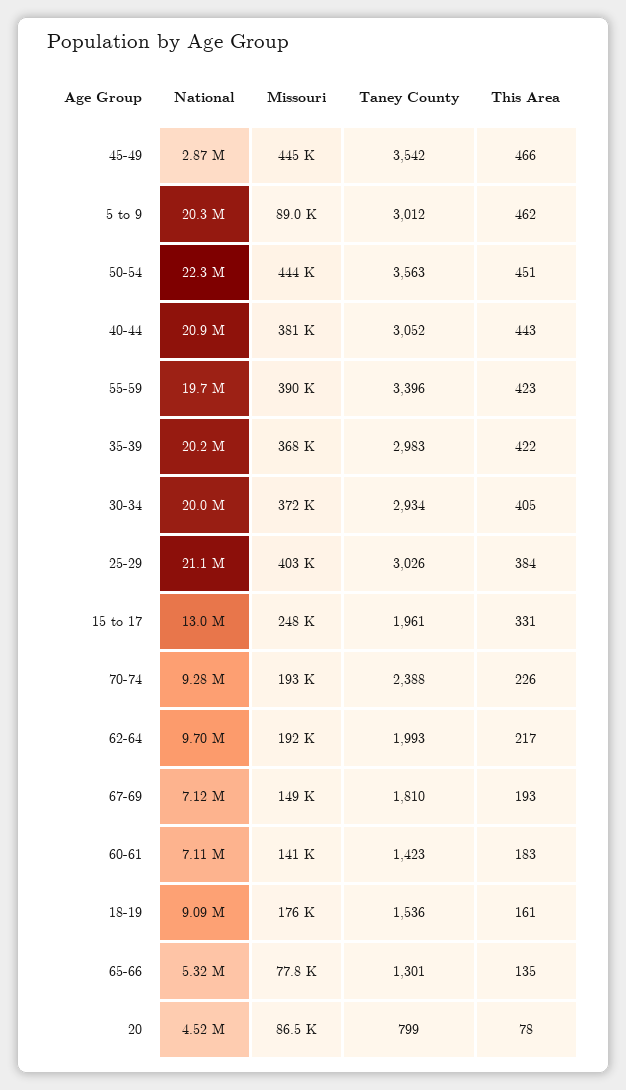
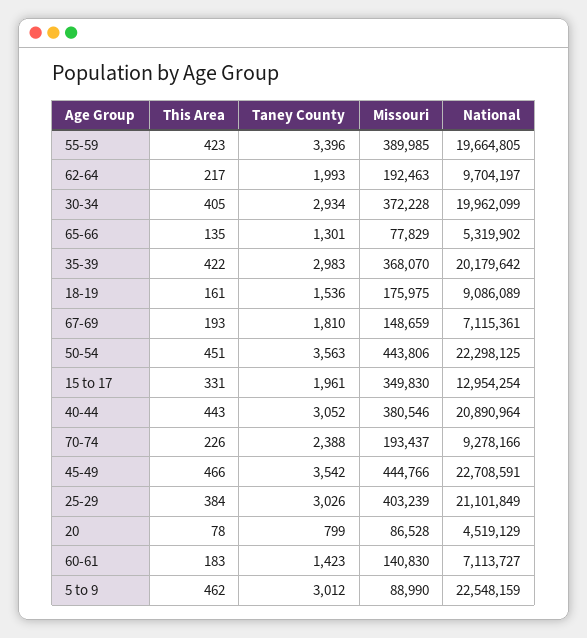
  {
    "National": {
-     "45-49": 2870000,
+     "45-49": 22708591,
-     "5 to 9": 20300000,
+     "5 to 9": 22548159,
      "50-54": 22298125,
      "40-44": 20890964,
      "55-59": 19664805,
      "35-39": 20179642,
      "30-34": 19962099,
      "25-29": 21101849,
      "15 to 17": 12954254,
      "70-74": 9278166,
      "62-64": 9704197,
      "67-69": 7115361,
      "60-61": 7113727,
      "18-19": 9086089,
      "65-66": 5319902,
      "20": 4519129
    },
    "Missouri": {
      "45-49": 444766,
      "5 to 9": 88990,
      "50-54": 443806,
      "40-44": 380546,
      "55-59": 389985,
      "35-39": 368070,
      "30-34": 372228,
      "25-29": 403239,
-     "15 to 17": 248000,
+     "15 to 17": 349830,
      "70-74": 193437,
      "62-64": 192463,
      "67-69": 148659,
      "60-61": 140830,
      "18-19": 175975,
      "65-66": 77829,
      "20": 86528
    },
    "Taney County": {
      "45-49": 3542,
      "5 to 9": 3012,
      "50-54": 3563,
      "40-44": 3052,
      "55-59": 3396,
      "35-39": 2983,
      "30-34": 2934,
      "25-29": 3026,
      "15 to 17": 1961,
      "70-74": 2388,
      "62-64": 1993,
      "67-69": 1810,
      "60-61": 1423,
      "18-19": 1536,
      "65-66": 1301,
      "20": 799
    },
    "This Area": {
      "45-49": 466,
      "5 to 9": 462,
      "50-54": 451,
      "40-44": 443,
      "55-59": 423,
      "35-39": 422,
      "30-34": 405,
      "25-29": 384,
      "15 to 17": 331,
      "70-74": 226,
      "62-64": 217,
      "67-69": 193,
      "60-61": 183,
      "18-19": 161,
      "65-66": 135,
      "20": 78
    }
  }

